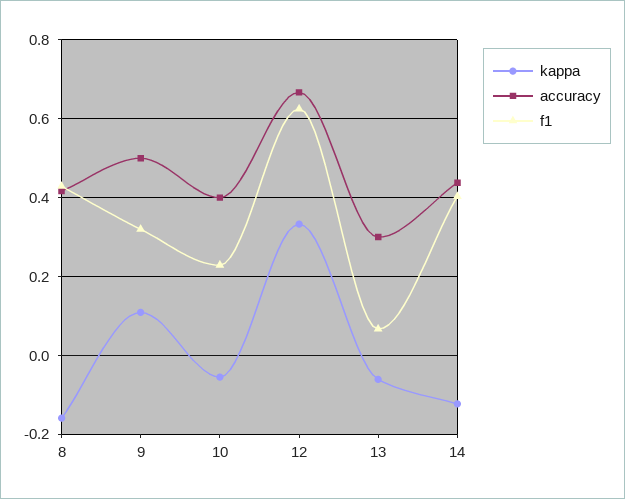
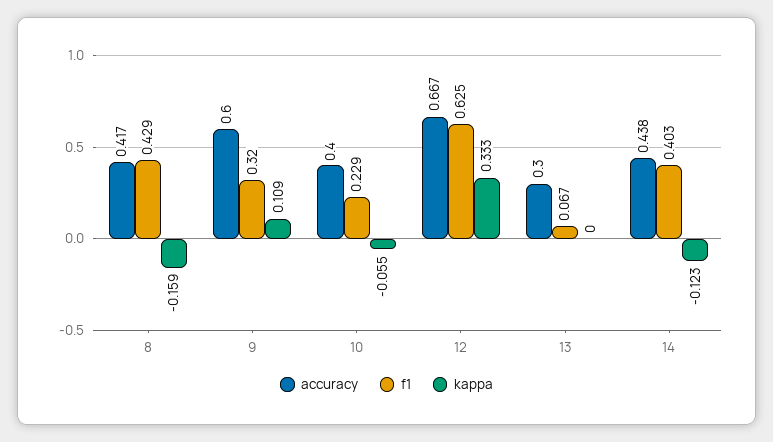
  {
    "kappa": {
      "8": -0.159,
      "9": 0.109,
      "10": -0.055,
      "12": 0.333,
-     "13": -0.06,
+     "13": 0,
      "14": -0.123
    },
    "accuracy": {
      "8": 0.417,
-     "9": 0.5,
+     "9": 0.6,
      "10": 0.4,
      "12": 0.667,
      "13": 0.3,
      "14": 0.438
    },
    "f1": {
      "8": 0.429,
      "9": 0.32,
      "10": 0.229,
      "12": 0.625,
      "13": 0.067,
      "14": 0.403
    }
  }

